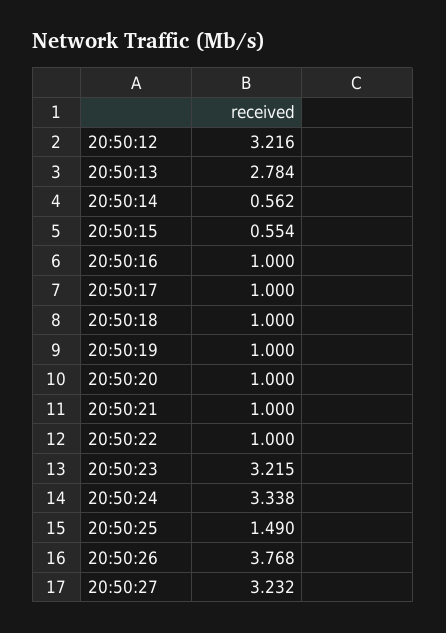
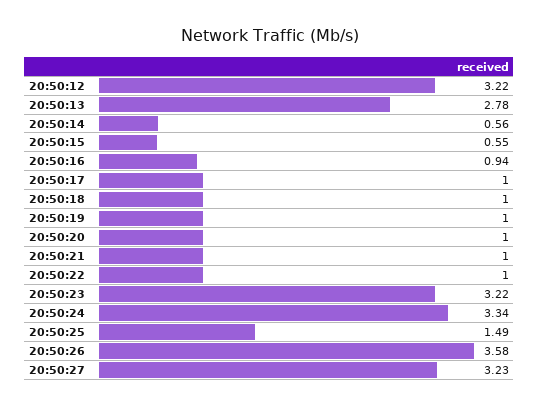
  {
    "20:50:12": 3.216,
    "20:50:13": 2.784,
    "20:50:14": 0.562,
    "20:50:15": 0.554,
-   "20:50:16": 1,
+   "20:50:16": 0.94,
    "20:50:17": 1,
    "20:50:18": 1,
    "20:50:19": 1,
    "20:50:20": 1,
    "20:50:21": 1,
    "20:50:22": 1,
    "20:50:23": 3.215,
    "20:50:24": 3.338,
    "20:50:25": 1.49,
-   "20:50:26": 3.768,
+   "20:50:26": 3.58,
    "20:50:27": 3.232
  }

